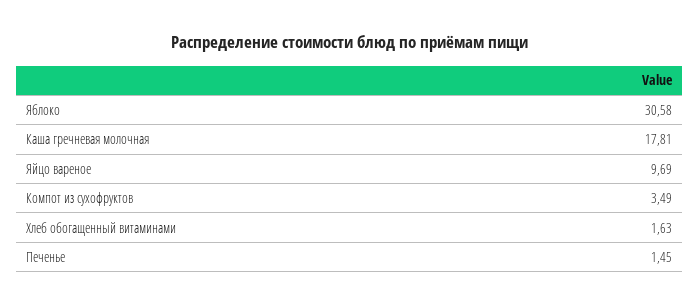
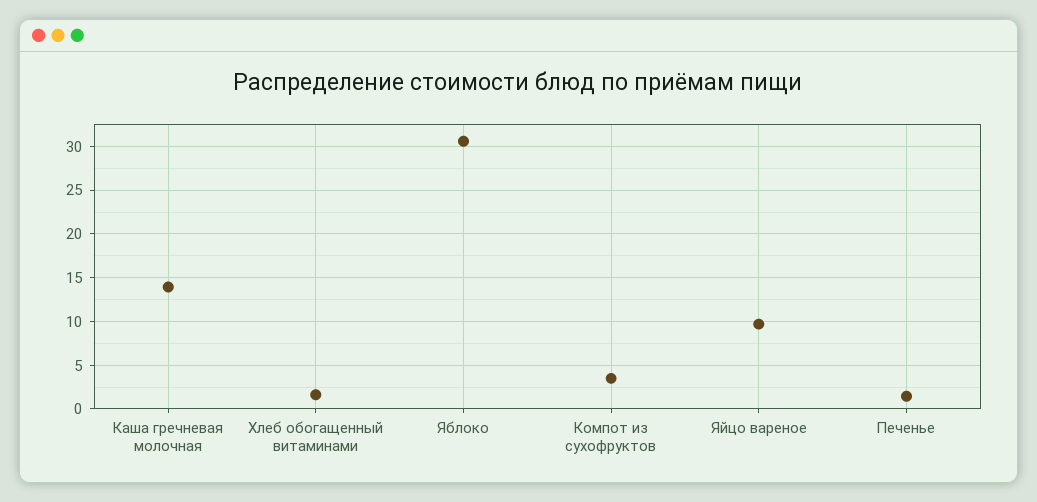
  {
    "Яблоко": 30.58,
-   "Каша гречневая молочная": 17.81,
+   "Каша гречневая молочная": 14,
    "Яйцо вареное": 9.69,
    "Компот из сухофруктов": 3.49,
    "Хлеб обогащенный витаминами": 1.63,
    "Печенье": 1.45
  }

